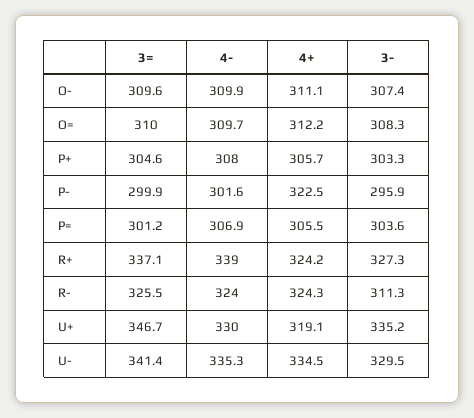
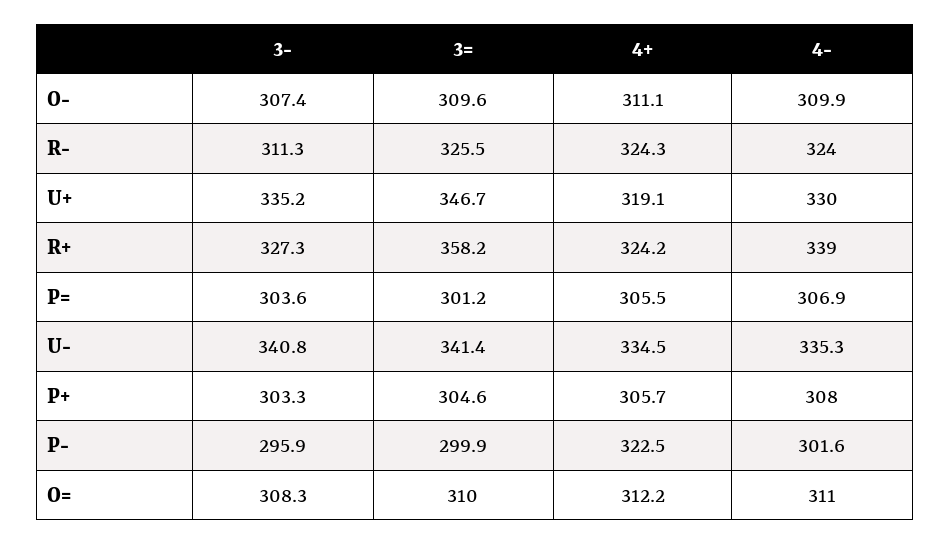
  {
    "3=": {
      "O-": 309.6,
      "O=": 310,
      "P+": 304.6,
      "P-": 299.9,
      "P=": 301.2,
-     "R+": 337.1,
+     "R+": 358.2,
      "R-": 325.5,
      "U+": 346.7,
      "U-": 341.4
    },
    "4-": {
      "O-": 309.9,
-     "O=": 309.7,
+     "O=": 311,
      "P+": 308,
      "P-": 301.6,
      "P=": 306.9,
      "R+": 339,
      "R-": 324,
      "U+": 330,
      "U-": 335.3
    },
    "4+": {
      "O-": 311.1,
      "O=": 312.2,
      "P+": 305.7,
      "P-": 322.5,
      "P=": 305.5,
      "R+": 324.2,
      "R-": 324.3,
      "U+": 319.1,
      "U-": 334.5
    },
    "3-": {
      "O-": 307.4,
      "O=": 308.3,
      "P+": 303.3,
      "P-": 295.9,
      "P=": 303.6,
      "R+": 327.3,
      "R-": 311.3,
      "U+": 335.2,
-     "U-": 329.5
+     "U-": 340.8
    }
  }

